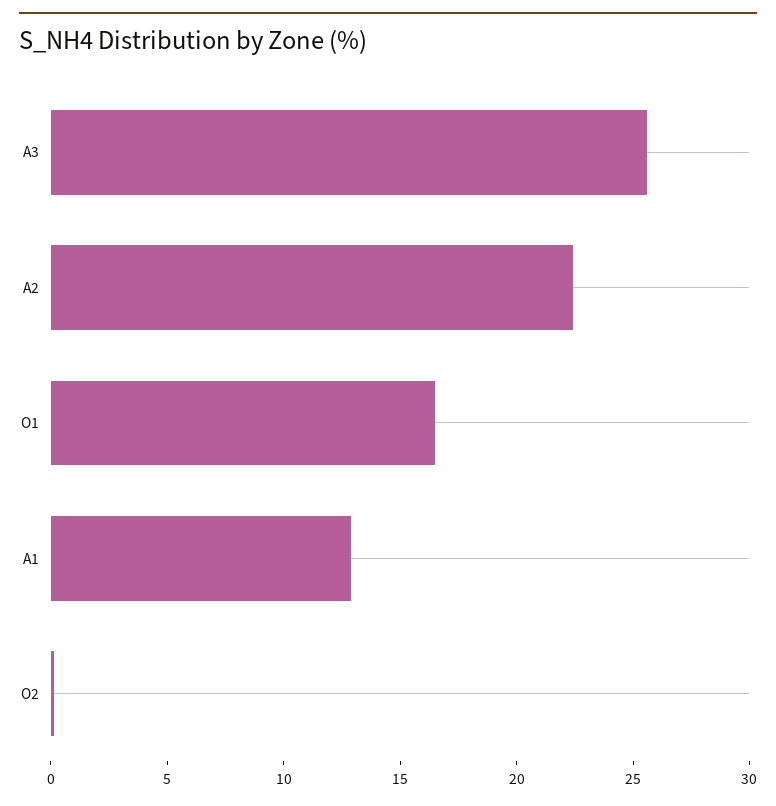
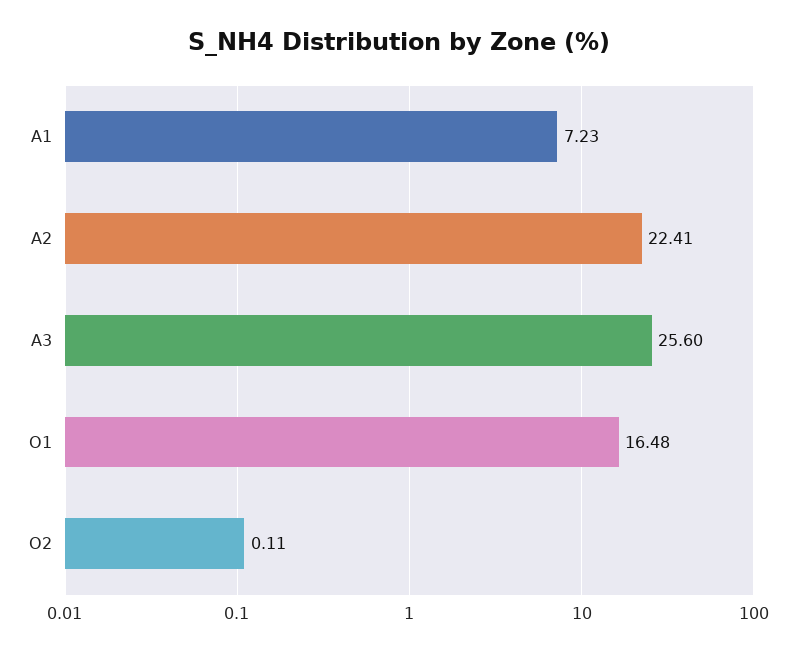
  {
    "A3": 25.6,
    "A2": 22.41,
    "O1": 16.48,
-   "A1": 13,
+   "A1": 7.23,
    "O2": 0.11
  }

